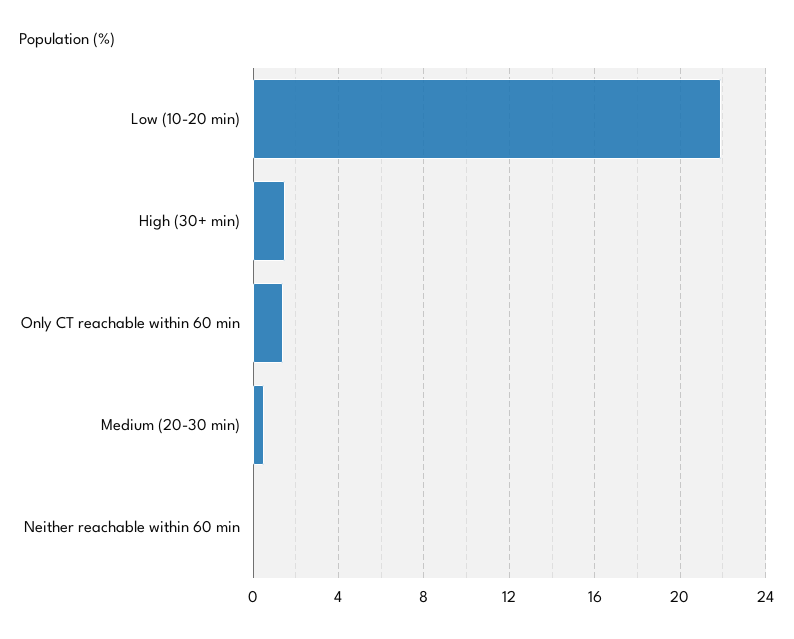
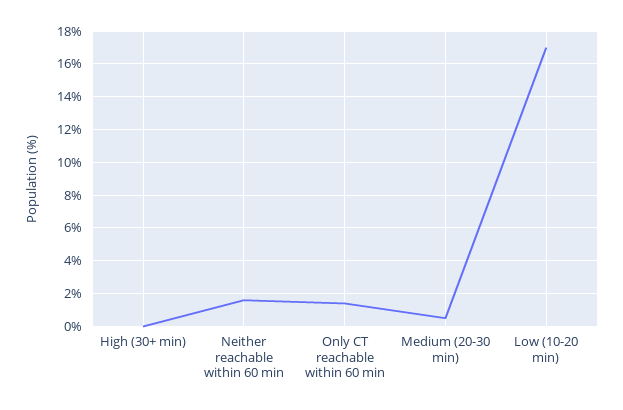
  {
-   "Low (10-20 min)": 22,
+   "Low (10-20 min)": 17,
-   "High (30+ min)": 1.5,
+   "High (30+ min)": 0,
    "Only CT reachable within 60 min": 1.5,
    "Medium (20-30 min)": 0.5,
-   "Neither reachable within 60 min": 0
+   "Neither reachable within 60 min": 1.5
  }

